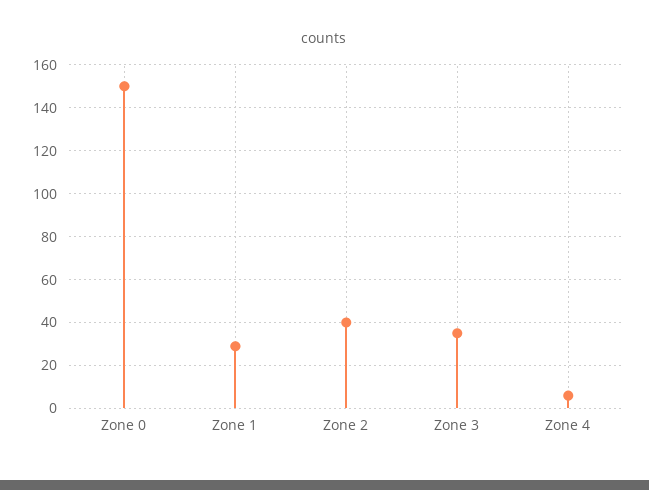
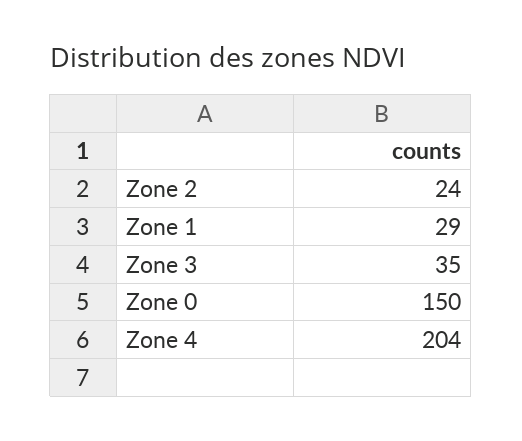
  {
    "Zone 0": 150,
    "Zone 1": 29,
-   "Zone 2": 40,
+   "Zone 2": 24,
    "Zone 3": 35,
-   "Zone 4": 5
+   "Zone 4": 204
  }

